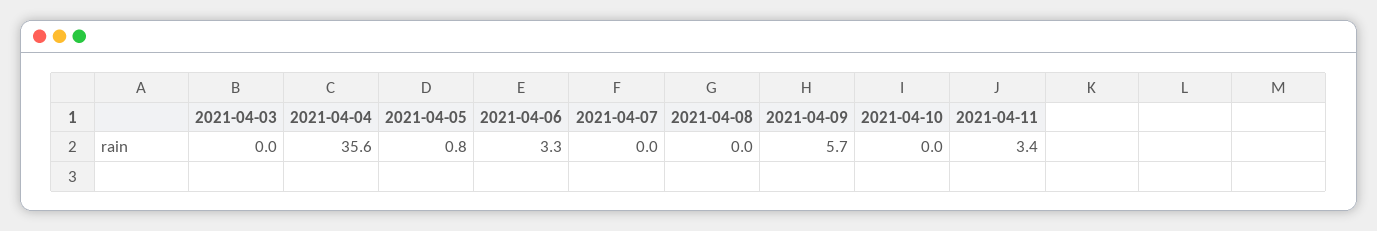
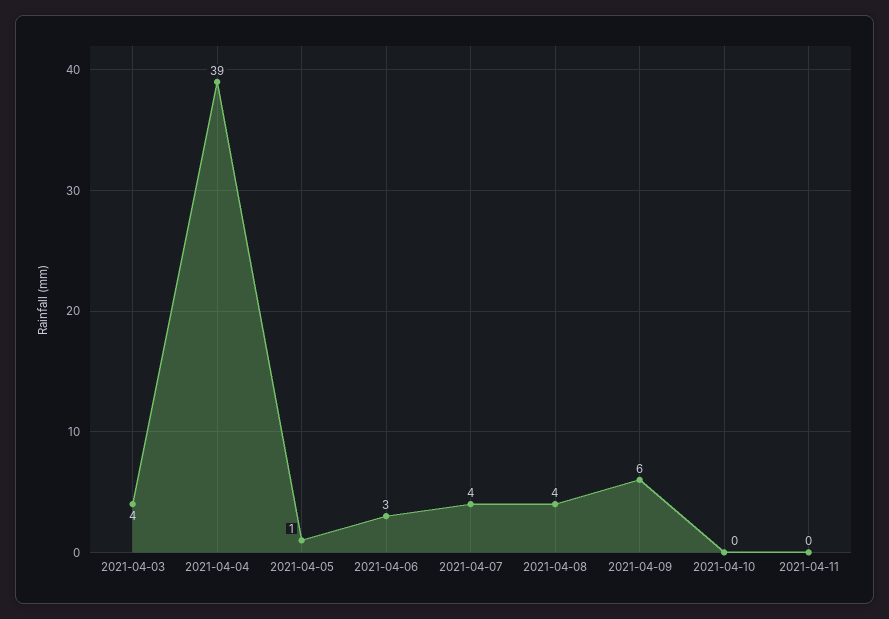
  {
-   "2021-04-03": 0,
+   "2021-04-03": 4,
-   "2021-04-04": 35.6,
+   "2021-04-04": 39,
    "2021-04-05": 0.8,
    "2021-04-06": 3.3,
-   "2021-04-07": 0,
+   "2021-04-07": 4,
-   "2021-04-08": 0,
+   "2021-04-08": 4,
    "2021-04-09": 5.7,
    "2021-04-10": 0,
-   "2021-04-11": 3.4
+   "2021-04-11": 0
  }

